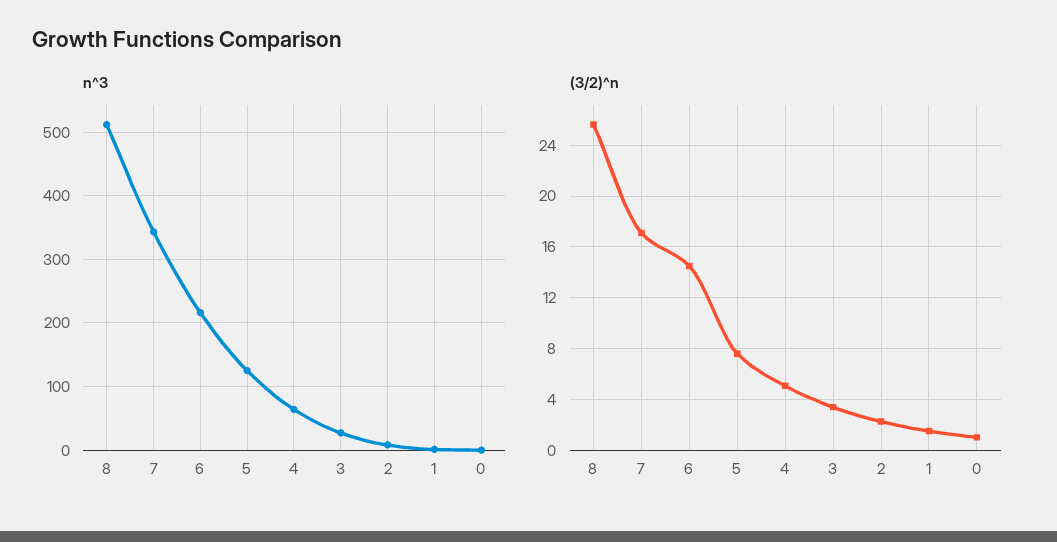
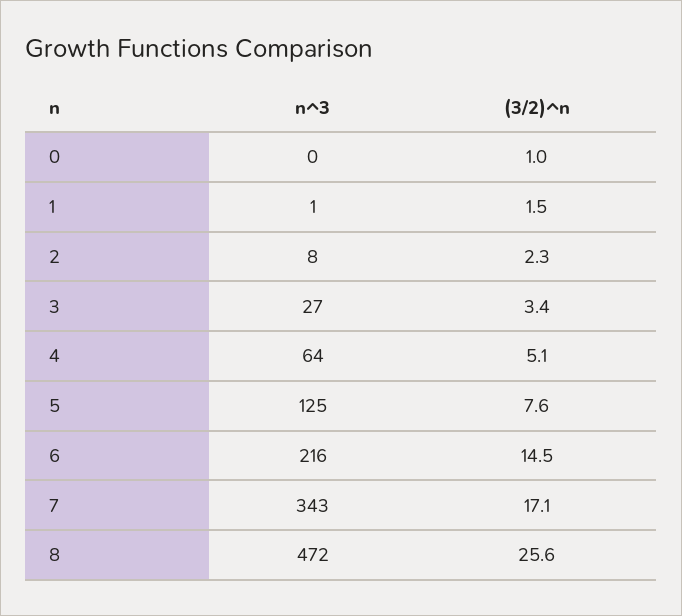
  {
    "n^3": {
-     "8": 510,
+     "8": 472,
      "7": 343,
      "6": 216,
      "5": 125,
      "4": 64,
      "3": 27,
      "2": 8,
      "1": 1,
      "0": 0
    },
    "(3/2)^n": {
      "8": 25.6,
      "7": 17.1,
      "6": 14.5,
      "5": 7.6,
      "4": 5.1,
      "3": 3.4,
      "2": 2.3,
      "1": 1.5,
      "0": 1
    }
  }

